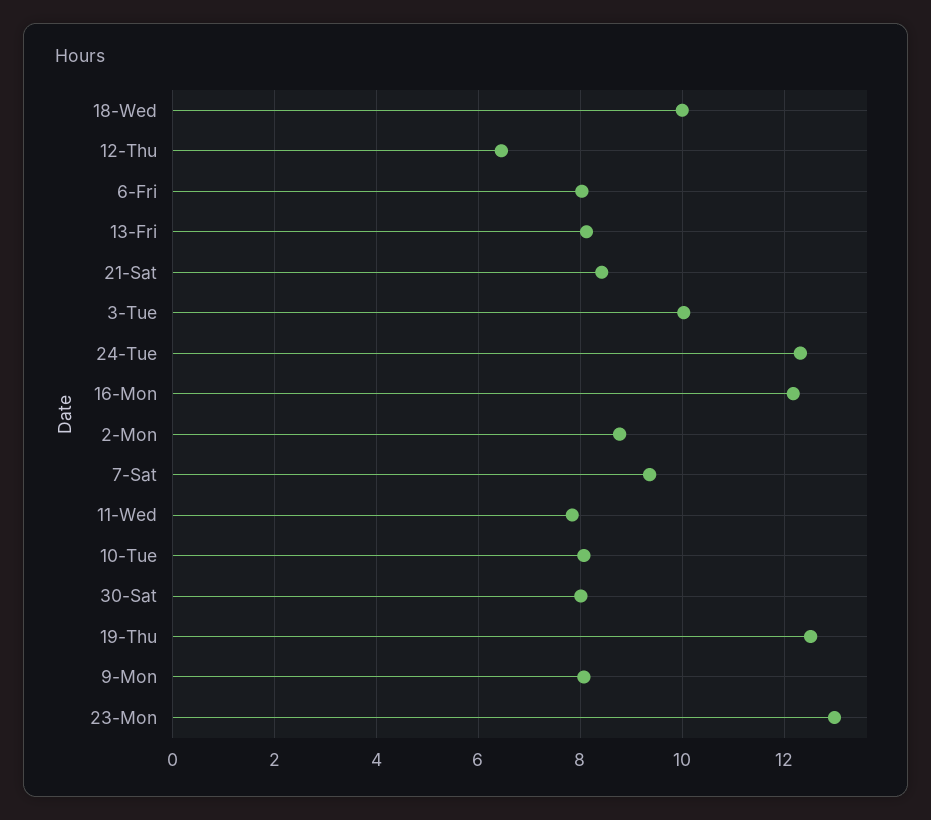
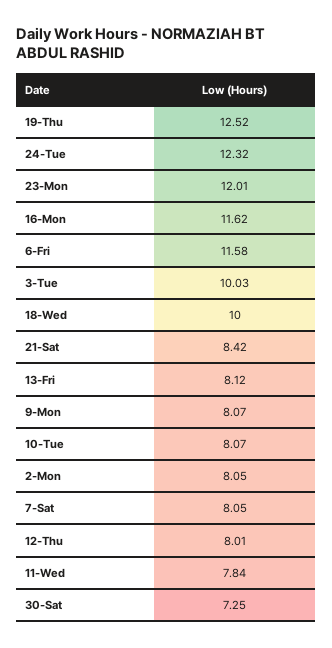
  {
    "18-Wed": 10,
-   "12-Thu": 6.4,
+   "12-Thu": 8.01,
-   "6-Fri": 8,
+   "6-Fri": 11.58,
    "13-Fri": 8.12,
    "21-Sat": 8.42,
    "3-Tue": 10.03,
    "24-Tue": 12.32,
-   "16-Mon": 12.2,
+   "16-Mon": 11.62,
-   "2-Mon": 8.8,
+   "2-Mon": 8.05,
-   "7-Sat": 9.4,
+   "7-Sat": 8.05,
    "11-Wed": 7.84,
    "10-Tue": 8.07,
-   "30-Sat": 8,
+   "30-Sat": 7.25,
    "19-Thu": 12.52,
    "9-Mon": 8.07,
-   "23-Mon": 13
+   "23-Mon": 12.01
  }

